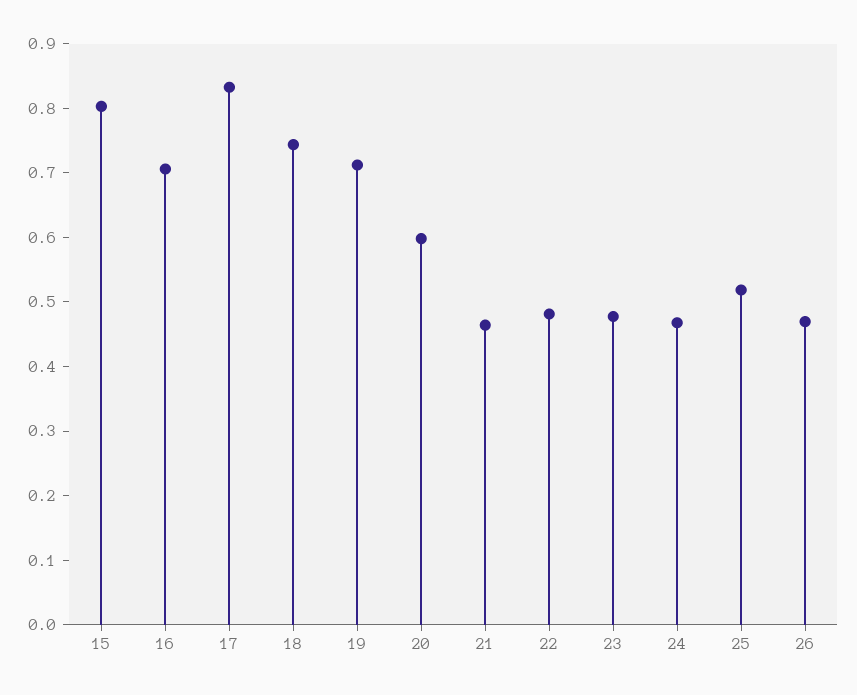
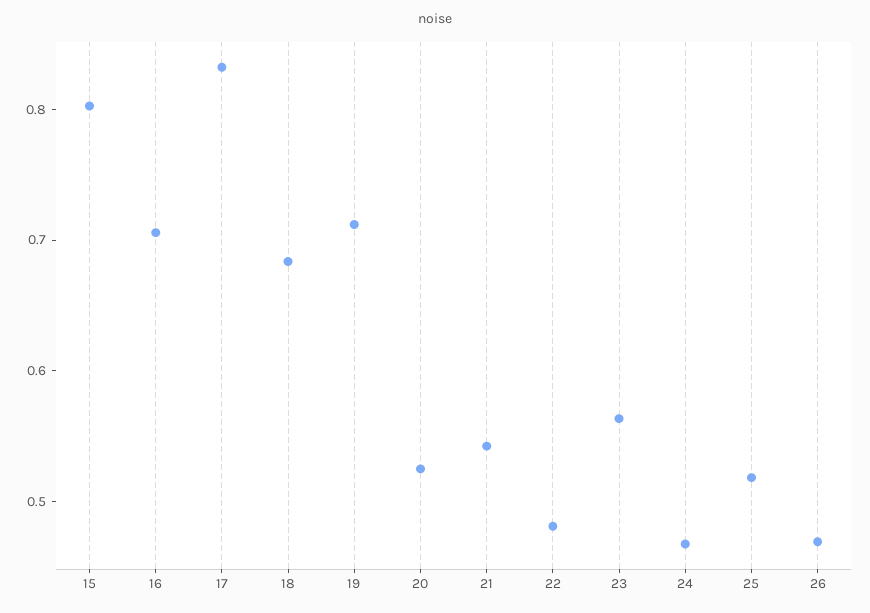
  {
    "15": 0.8,
    "16": 0.7,
    "17": 0.84,
-   "18": 0.74,
+   "18": 0.68,
    "19": 0.72,
-   "20": 0.6,
+   "20": 0.52,
-   "21": 0.46,
+   "21": 0.54,
    "22": 0.48,
-   "23": 0.48,
+   "23": 0.56,
    "24": 0.46,
    "25": 0.52,
    "26": 0.46
  }

